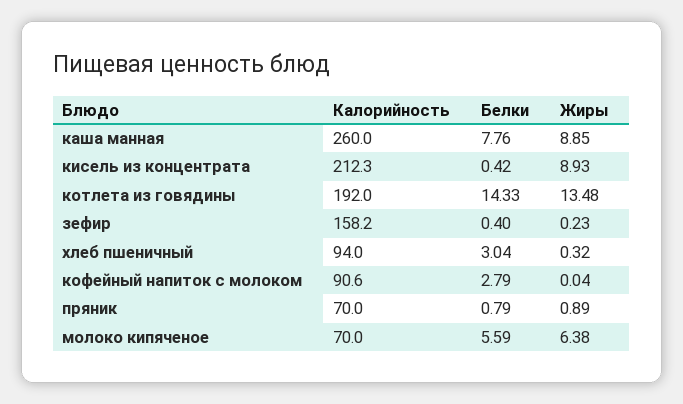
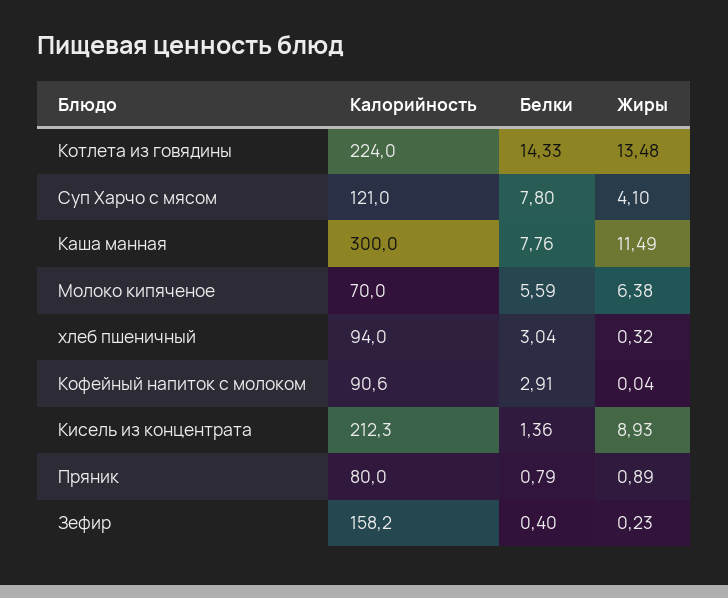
  {
    "Калорийность": {
-     "каша манная": 260,
+     "каша манная": 300,
      "кисель из концентрата": 212.3,
-     "котлета из говядины": 192,
+     "котлета из говядины": 224,
      "зефир": 158.2,
      "хлеб пшеничный": 94,
      "кофейный напиток с молоком": 90.6,
-     "пряник": 70,
+     "пряник": 80,
-     "молоко кипяченое": 70
+     "молоко кипяченое": 70,
+     "Суп Харчо с мясом": 121
    },
    "Белки": {
      "каша манная": 7.76,
-     "кисель из концентрата": 0.42,
+     "кисель из концентрата": 1.36,
      "котлета из говядины": 14.33,
      "зефир": 0.4,
      "хлеб пшеничный": 3.04,
-     "кофейный напиток с молоком": 2.79,
+     "кофейный напиток с молоком": 2.91,
      "пряник": 0.79,
-     "молоко кипяченое": 5.59
+     "молоко кипяченое": 5.59,
+     "Суп Харчо с мясом": 7.8
    },
    "Жиры": {
-     "каша манная": 8.85,
+     "каша манная": 11.49,
      "кисель из концентрата": 8.93,
      "котлета из говядины": 13.48,
      "зефир": 0.23,
      "хлеб пшеничный": 0.32,
      "кофейный напиток с молоком": 0.04,
      "пряник": 0.89,
-     "молоко кипяченое": 6.38
+     "молоко кипяченое": 6.38,
+     "Суп Харчо с мясом": 4.1
    }
  }

